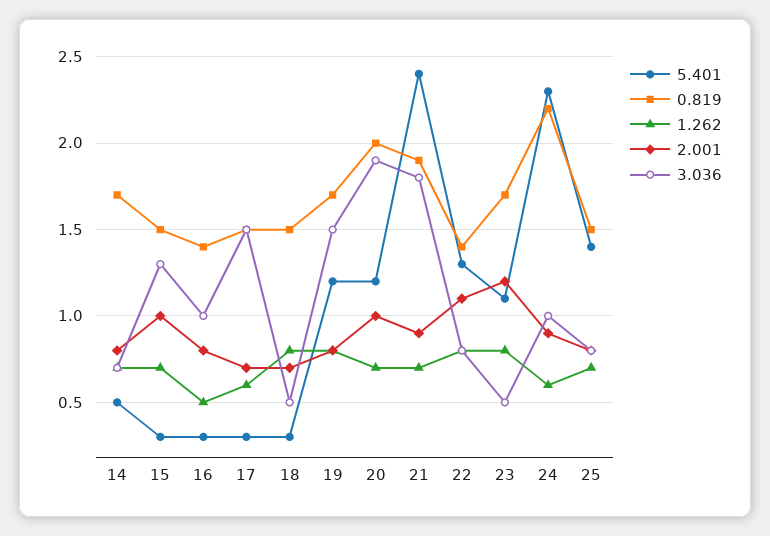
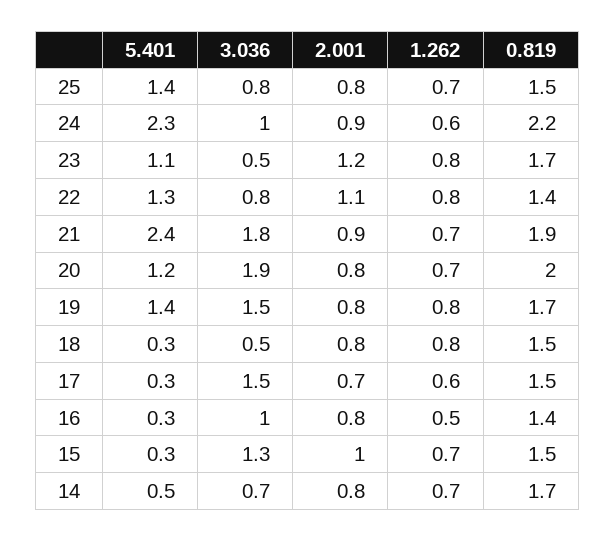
  {
    "5.401": {
      "14": 0.5,
      "15": 0.3,
      "16": 0.3,
      "17": 0.3,
      "18": 0.3,
-     "19": 1.2,
+     "19": 1.4,
      "20": 1.2,
      "21": 2.4,
      "22": 1.3,
      "23": 1.1,
      "24": 2.3,
      "25": 1.4
    },
    "0.819": {
      "14": 1.7,
      "15": 1.5,
      "16": 1.4,
      "17": 1.5,
      "18": 1.5,
      "19": 1.7,
      "20": 2,
      "21": 1.9,
      "22": 1.4,
      "23": 1.7,
      "24": 2.2,
      "25": 1.5
    },
    "1.262": {
      "14": 0.7,
      "15": 0.7,
      "16": 0.5,
      "17": 0.6,
      "18": 0.8,
      "19": 0.8,
      "20": 0.7,
      "21": 0.7,
      "22": 0.8,
      "23": 0.8,
      "24": 0.6,
      "25": 0.7
    },
    "2.001": {
      "14": 0.8,
      "15": 1,
      "16": 0.8,
      "17": 0.7,
-     "18": 0.7,
+     "18": 0.8,
      "19": 0.8,
-     "20": 1,
+     "20": 0.8,
      "21": 0.9,
      "22": 1.1,
      "23": 1.2,
      "24": 0.9,
      "25": 0.8
    },
    "3.036": {
      "14": 0.7,
      "15": 1.3,
      "16": 1,
      "17": 1.5,
      "18": 0.5,
      "19": 1.5,
      "20": 1.9,
      "21": 1.8,
      "22": 0.8,
      "23": 0.5,
      "24": 1,
      "25": 0.8
    }
  }

